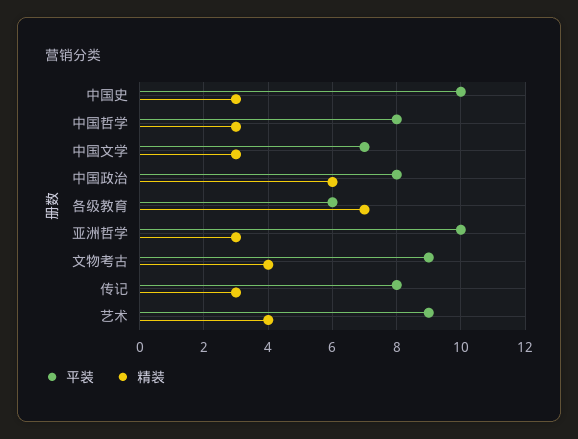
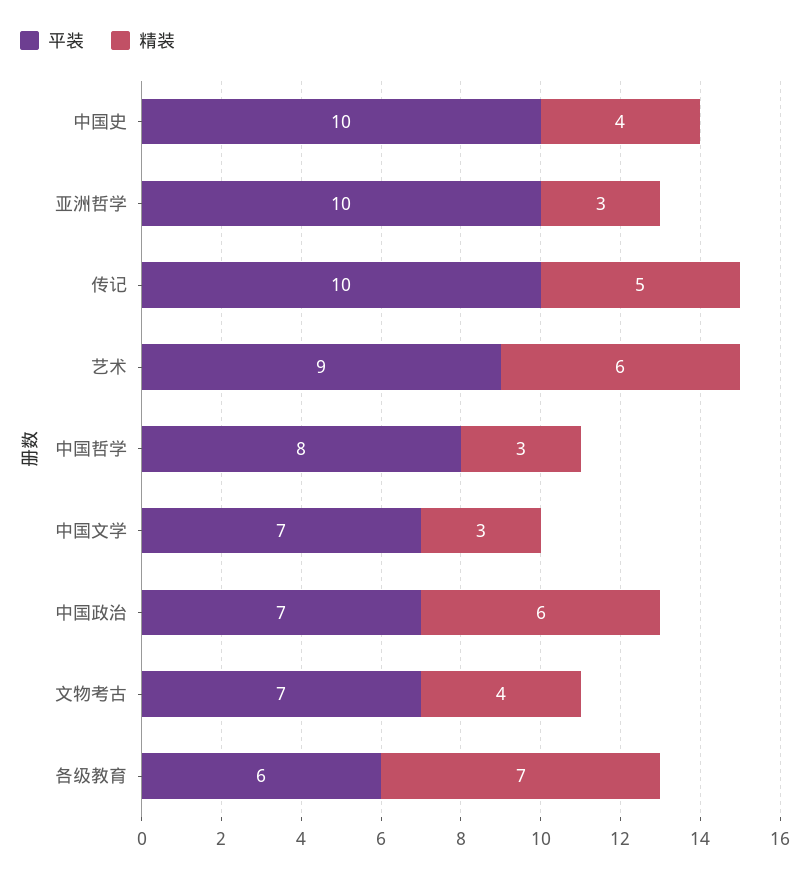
  {
    "平装": {
      "中国史": 10,
      "中国哲学": 8,
      "中国文学": 7,
-     "中国政治": 8,
+     "中国政治": 7,
      "各级教育": 6,
      "亚洲哲学": 10,
-     "文物考古": 9,
+     "文物考古": 7,
-     "传记": 8,
+     "传记": 10,
      "艺术": 9
    },
    "精装": {
-     "中国史": 3,
+     "中国史": 4,
      "中国哲学": 3,
      "中国文学": 3,
      "中国政治": 6,
      "各级教育": 7,
      "亚洲哲学": 3,
      "文物考古": 4,
-     "传记": 3,
+     "传记": 5,
-     "艺术": 4
+     "艺术": 6
    }
  }

